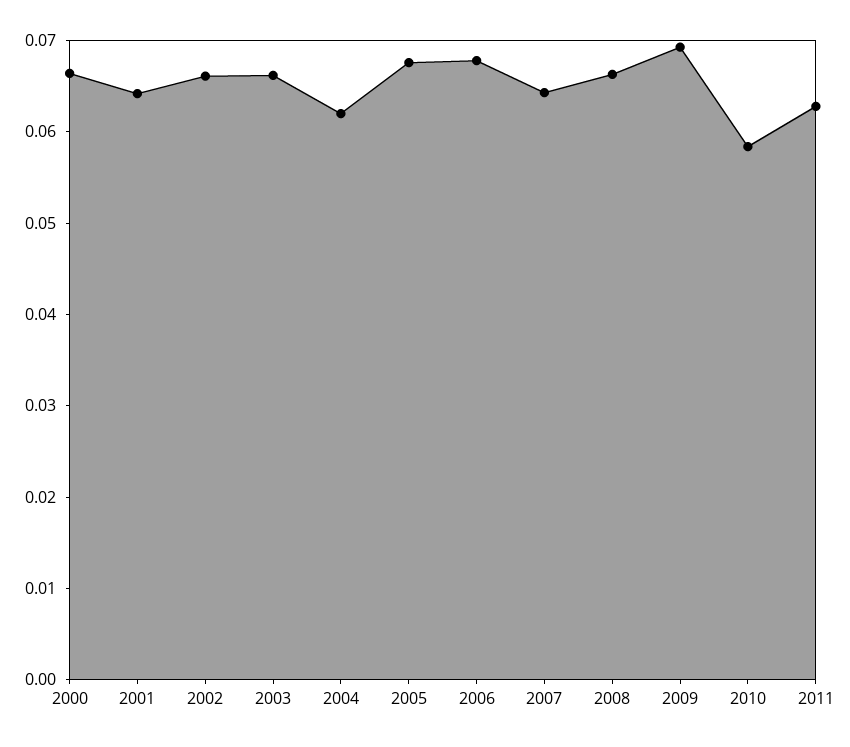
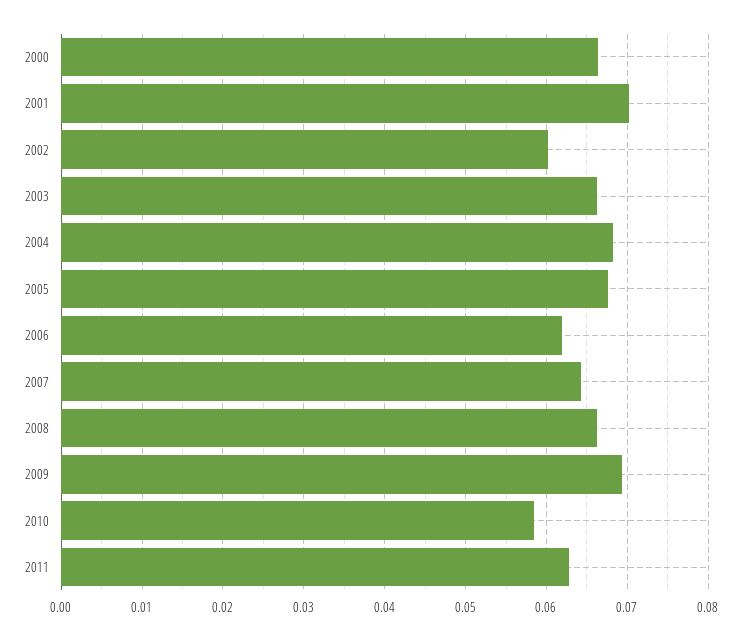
  {
    "2000": 0.066,
-   "2001": 0.064,
+   "2001": 0.07,
-   "2002": 0.066,
+   "2002": 0.06,
    "2003": 0.066,
-   "2004": 0.062,
+   "2004": 0.068,
    "2005": 0.068,
-   "2006": 0.068,
+   "2006": 0.062,
    "2007": 0.064,
    "2008": 0.066,
    "2009": 0.069,
    "2010": 0.058,
    "2011": 0.063
  }

